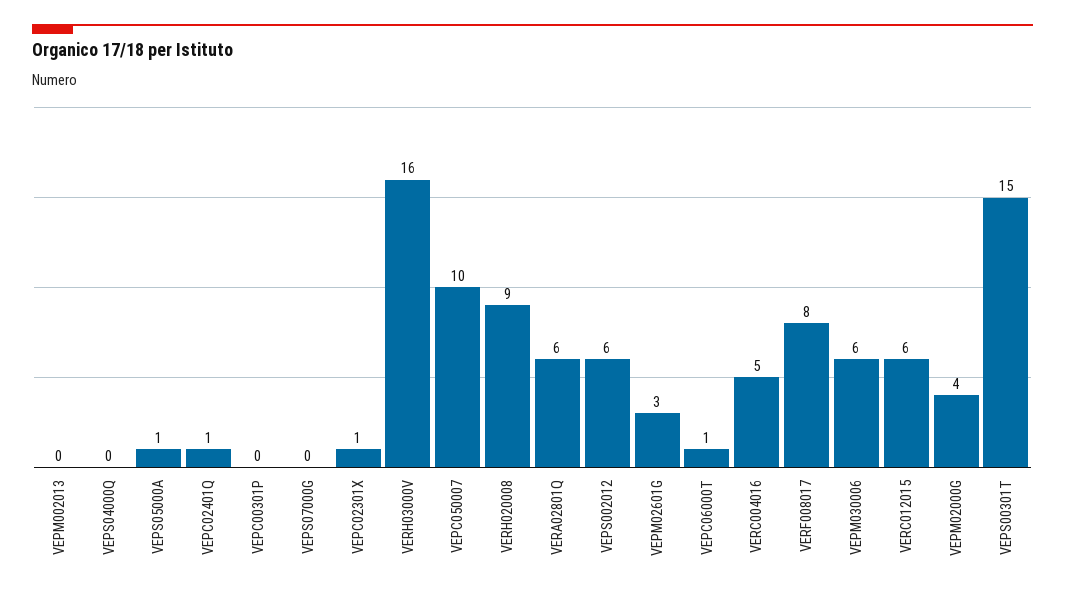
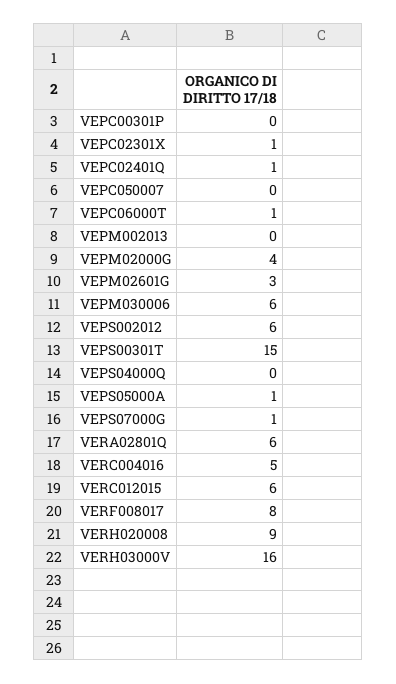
  {
    "VEPM002013": 0,
    "VEPS04000Q": 0,
    "VEPS05000A": 1,
    "VEPC02401Q": 1,
    "VEPC00301P": 0,
-   "VEPS07000G": 0,
+   "VEPS07000G": 1,
    "VEPC02301X": 1,
    "VERH03000V": 16,
-   "VEPC050007": 10,
+   "VEPC050007": 0,
    "VERH020008": 9,
    "VERA02801Q": 6,
    "VEPS002012": 6,
    "VEPM02601G": 3,
    "VEPC06000T": 1,
    "VERC004016": 5,
    "VERF008017": 8,
    "VEPM030006": 6,
    "VERC012015": 6,
    "VEPM02000G": 4,
    "VEPS00301T": 15
  }

